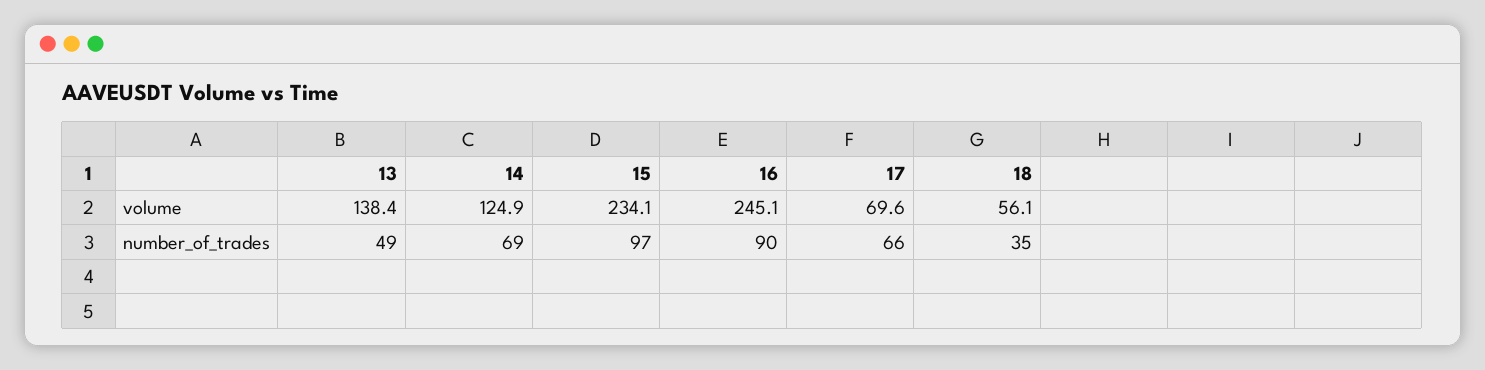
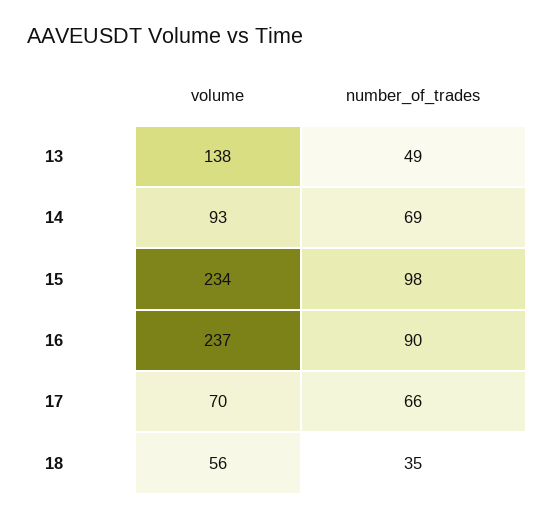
  {
    "13": {
      "volume": 138.4,
      "number_of_trades": 49
    },
    "14": {
-     "volume": 124.9,
+     "volume": 93,
      "number_of_trades": 69
    },
    "15": {
      "volume": 234.1,
-     "number_of_trades": 97
+     "number_of_trades": 98
    },
    "16": {
-     "volume": 245.1,
+     "volume": 237,
      "number_of_trades": 90
    },
    "17": {
      "volume": 69.6,
      "number_of_trades": 66
    },
    "18": {
      "volume": 56.1,
      "number_of_trades": 35
    }
  }

